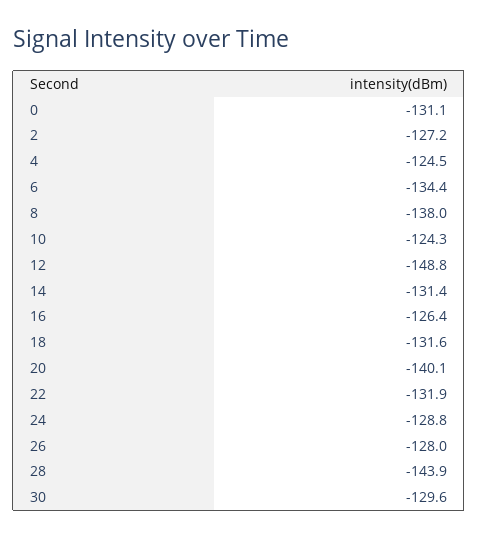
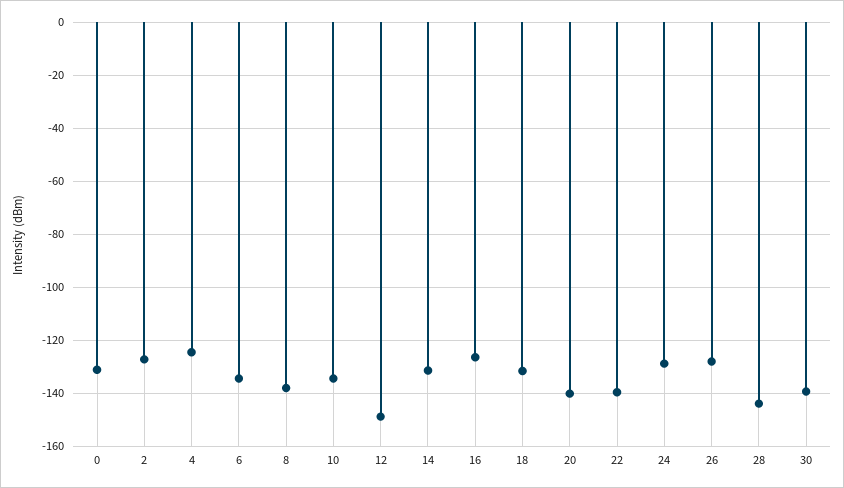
  {
    "0": -131.1,
    "2": -127.2,
    "4": -124.5,
    "6": -134.4,
    "8": -138,
-   "10": -124.3,
+   "10": -135,
    "12": -148.8,
    "14": -131.4,
    "16": -126.4,
    "18": -131.6,
    "20": -140.1,
-   "22": -131.9,
+   "22": -140,
    "24": -128.8,
    "26": -128,
    "28": -143.9,
-   "30": -129.6
+   "30": -140
  }

